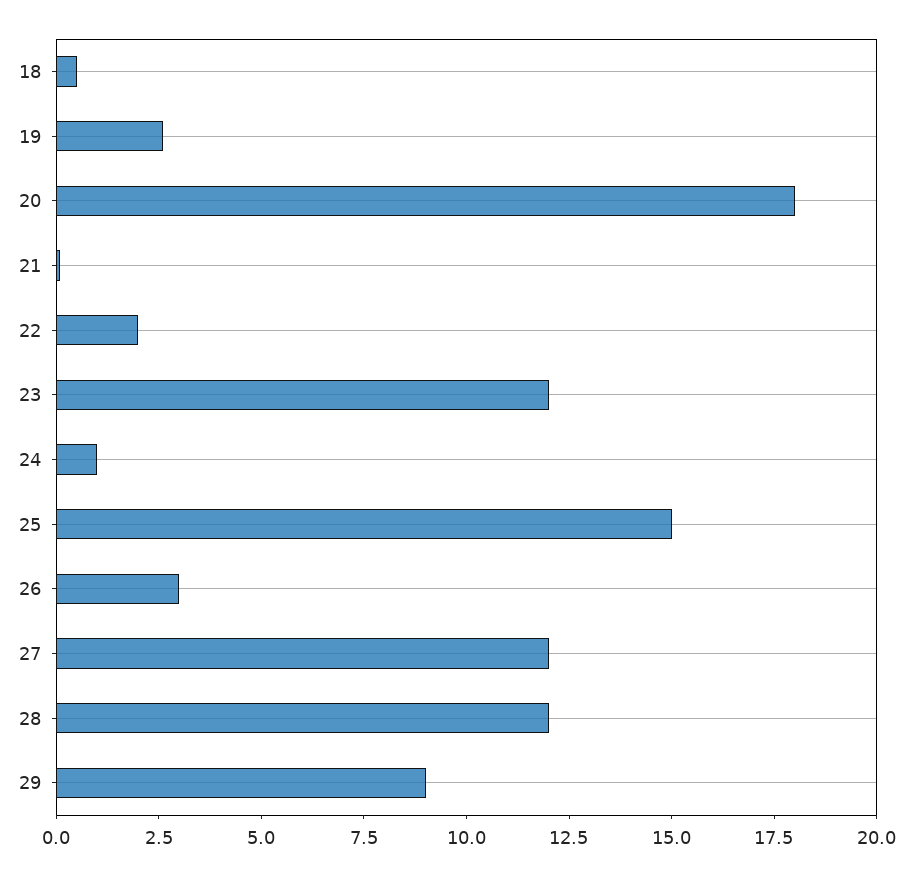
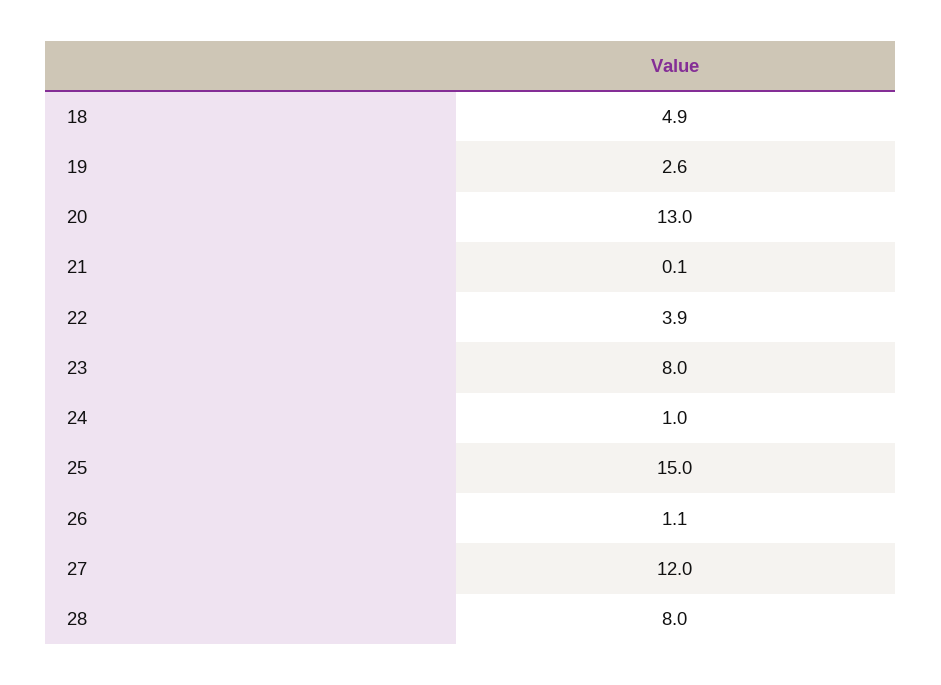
  {
-   "18": 0.5,
+   "18": 4.9,
    "19": 2.6,
-   "20": 18,
+   "20": 13,
    "21": 0.1,
-   "22": 2,
+   "22": 3.9,
-   "23": 12,
+   "23": 8,
    "24": 1,
    "25": 15,
-   "26": 3,
+   "26": 1.1,
    "27": 12,
-   "28": 12,
+   "28": 8
-   "29": 9
  }

